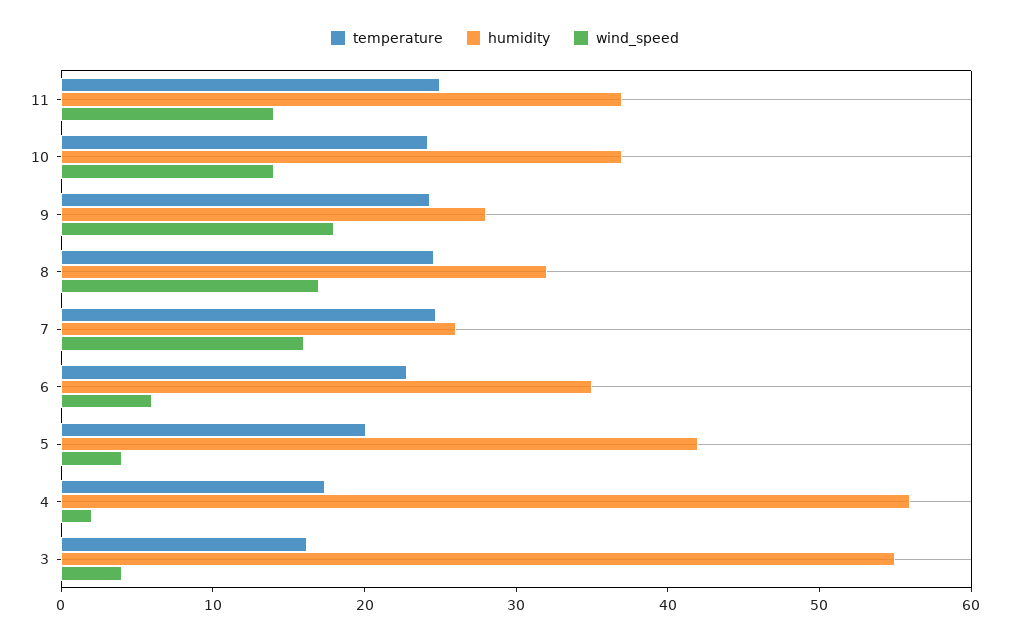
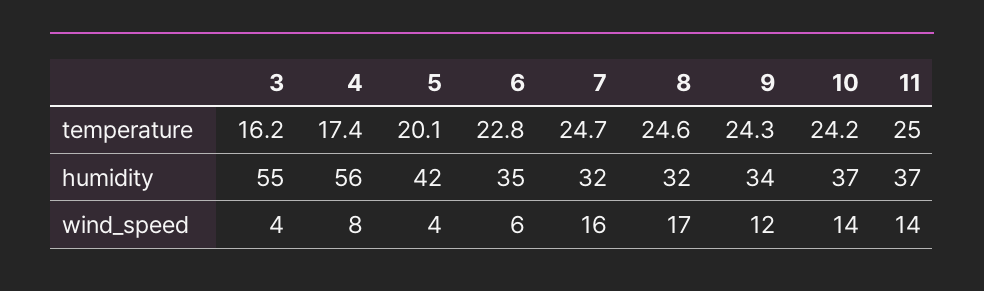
  {
    "temperature": {
      "11": 25,
      "10": 24.2,
      "9": 24.3,
      "8": 24.6,
      "7": 24.7,
      "6": 22.8,
      "5": 20.1,
      "4": 17.4,
      "3": 16.2
    },
    "humidity": {
      "11": 37,
      "10": 37,
-     "9": 28,
+     "9": 34,
      "8": 32,
-     "7": 26,
+     "7": 32,
      "6": 35,
      "5": 42,
      "4": 56,
      "3": 55
    },
    "wind_speed": {
      "11": 14,
      "10": 14,
-     "9": 18,
+     "9": 12,
      "8": 17,
      "7": 16,
      "6": 6,
      "5": 4,
-     "4": 2,
+     "4": 8,
      "3": 4
    }
  }

